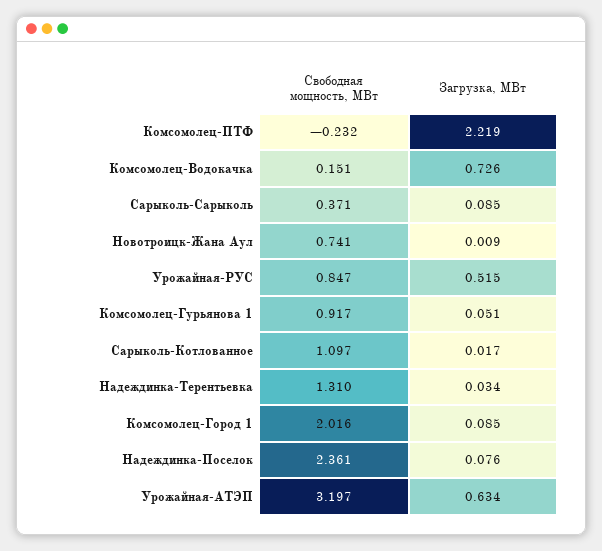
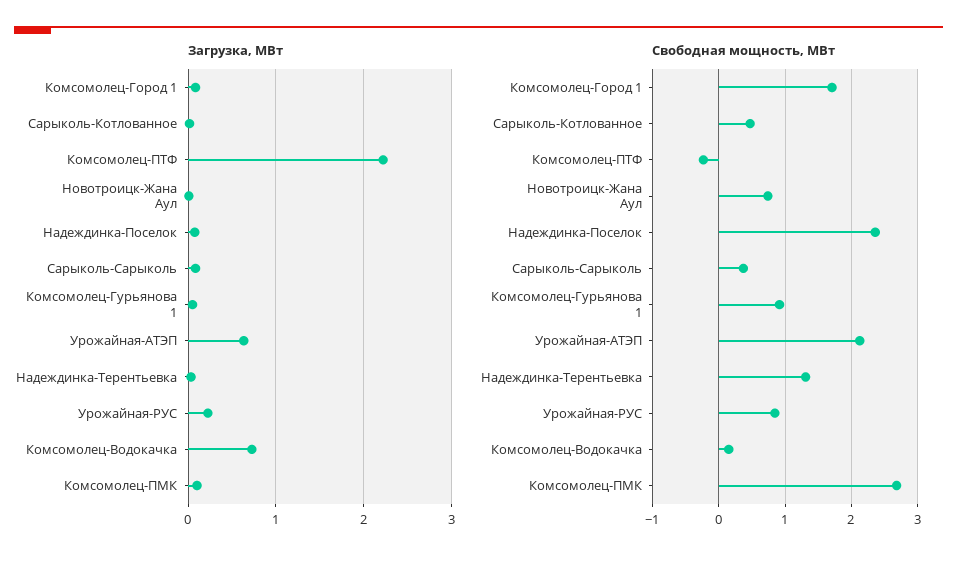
  {
    "Свободная мощность, МВт": {
      "Комсомолец-ПТФ": -0.232,
      "Комсомолец-Водокачка": 0.151,
      "Сарыколь-Сарыколь": 0.371,
      "Новотроицк-Жана Аул": 0.741,
      "Урожайная-РУС": 0.847,
      "Комсомолец-Гурьянова 1": 0.917,
-     "Сарыколь-Котлованное": 1.097,
+     "Сарыколь-Котлованное": 0.5,
      "Надеждинка-Терентьевка": 1.31,
-     "Комсомолец-Город 1": 2.016,
+     "Комсомолец-Город 1": 1.7,
      "Надеждинка-Поселок": 2.361,
-     "Урожайная-АТЭП": 3.197
+     "Урожайная-АТЭП": 2.1,
+     "Комсомолец-ПМК": 2.7
    },
    "Загрузка, МВт": {
      "Комсомолец-ПТФ": 2.219,
      "Комсомолец-Водокачка": 0.726,
      "Сарыколь-Сарыколь": 0.085,
      "Новотроицк-Жана Аул": 0.009,
-     "Урожайная-РУС": 0.515,
+     "Урожайная-РУС": 0.2,
      "Комсомолец-Гурьянова 1": 0.051,
      "Сарыколь-Котлованное": 0.017,
      "Надеждинка-Терентьевка": 0.034,
      "Комсомолец-Город 1": 0.085,
      "Надеждинка-Поселок": 0.076,
-     "Урожайная-АТЭП": 0.634
+     "Урожайная-АТЭП": 0.634,
+     "Комсомолец-ПМК": 0.1
    }
  }

